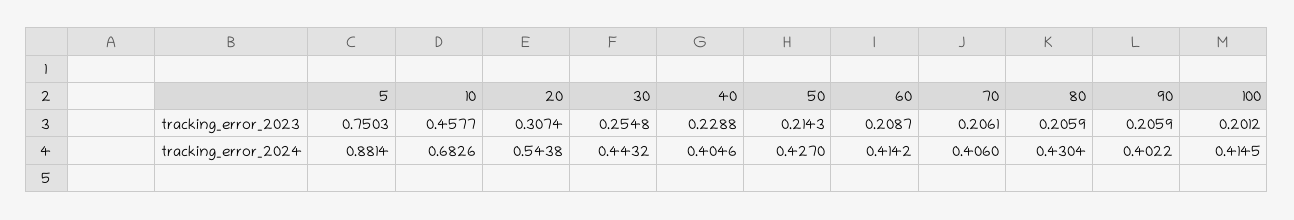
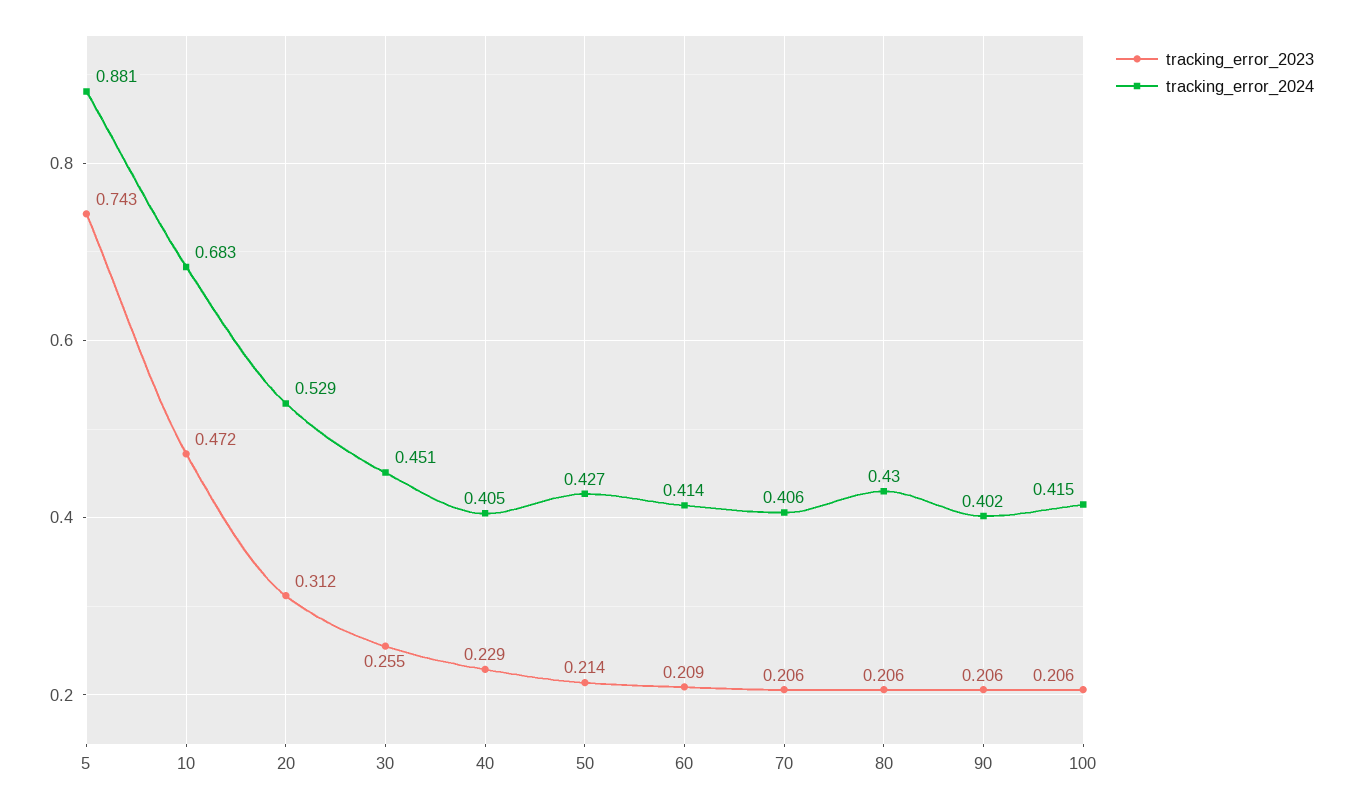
  {
    "tracking_error_2023": {
-     "5": 0.7503,
+     "5": 0.743,
-     "10": 0.4577,
+     "10": 0.472,
-     "20": 0.3074,
+     "20": 0.312,
      "30": 0.2548,
      "40": 0.2288,
      "50": 0.2143,
      "60": 0.2087,
      "70": 0.2061,
      "80": 0.2059,
      "90": 0.2059,
-     "100": 0.2012
+     "100": 0.206
    },
    "tracking_error_2024": {
      "5": 0.8814,
      "10": 0.6826,
-     "20": 0.5438,
+     "20": 0.529,
-     "30": 0.4432,
+     "30": 0.451,
      "40": 0.4046,
      "50": 0.427,
      "60": 0.4142,
      "70": 0.406,
      "80": 0.4304,
      "90": 0.4022,
      "100": 0.4145
    }
  }

